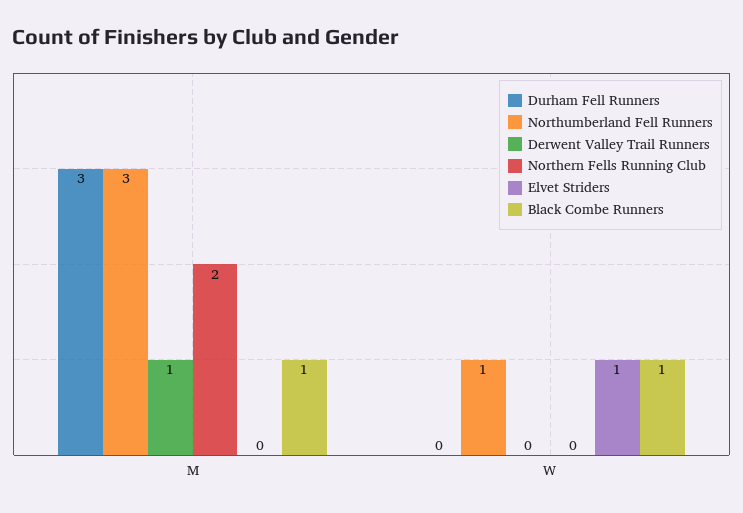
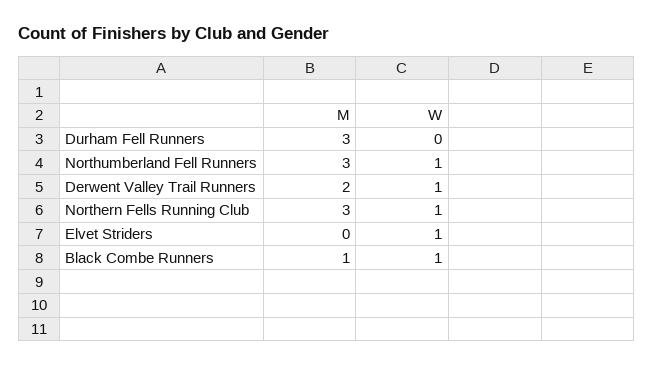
  {
    "Durham Fell Runners": {
      "M": 3,
      "W": 0
    },
    "Northumberland Fell Runners": {
      "M": 3,
      "W": 1
    },
    "Derwent Valley Trail Runners": {
-     "M": 1,
+     "M": 2,
-     "W": 0
+     "W": 1
    },
    "Northern Fells Running Club": {
-     "M": 2,
+     "M": 3,
-     "W": 0
+     "W": 1
    },
    "Elvet Striders": {
      "M": 0,
      "W": 1
    },
    "Black Combe Runners": {
      "M": 1,
      "W": 1
    }
  }

